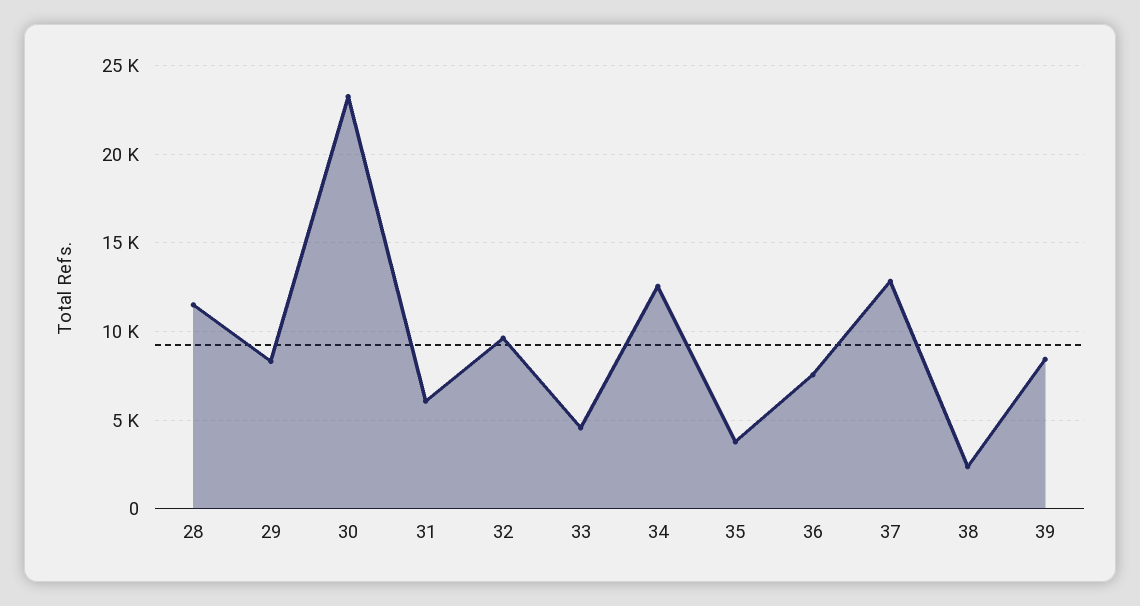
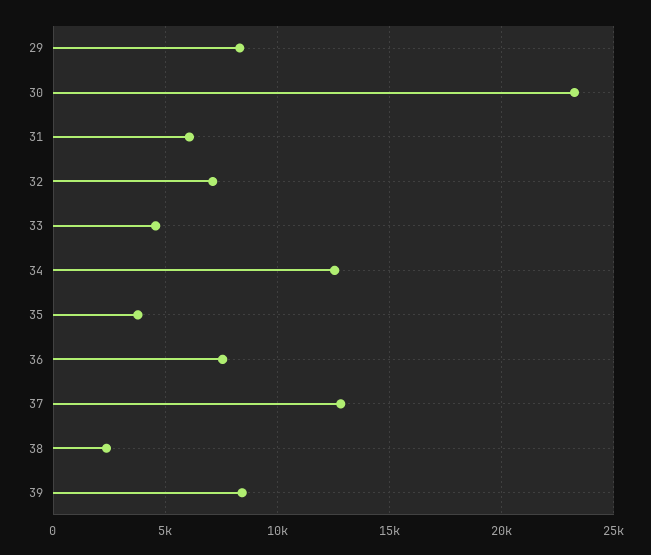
  {
-   "28": 11500,
    "29": 8500,
    "30": 23500,
    "31": 6000,
-   "32": 9500,
+   "32": 7000,
    "33": 4500,
    "34": 12500,
    "35": 4000,
    "36": 7500,
    "37": 13000,
    "38": 2500,
    "39": 8500
  }

